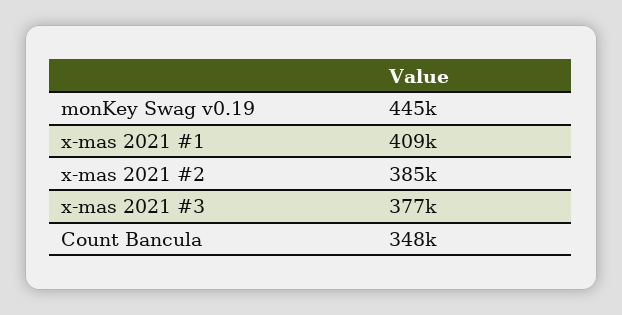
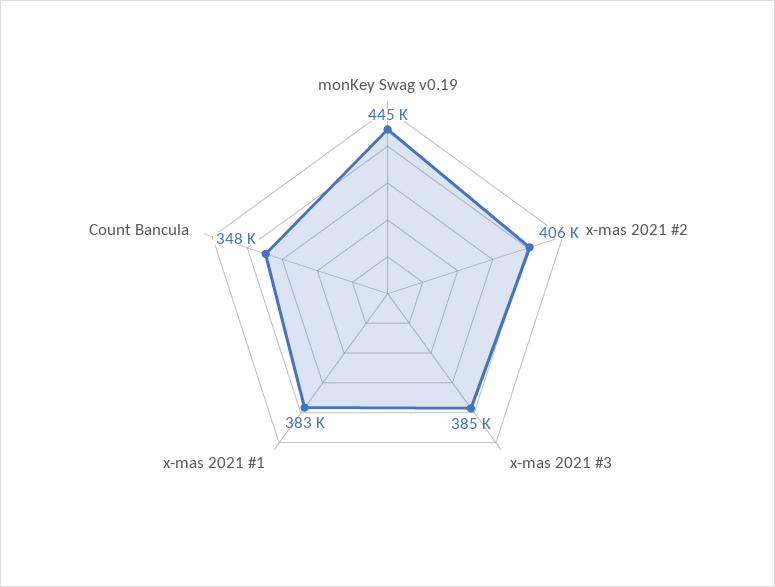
  {
    "monKey Swag v0.19": 445000,
-   "x-mas 2021 #1": 409000,
+   "x-mas 2021 #1": 383000,
-   "x-mas 2021 #2": 385000,
+   "x-mas 2021 #2": 406000,
-   "x-mas 2021 #3": 377000,
+   "x-mas 2021 #3": 385000,
    "Count Bancula": 348000
  }

